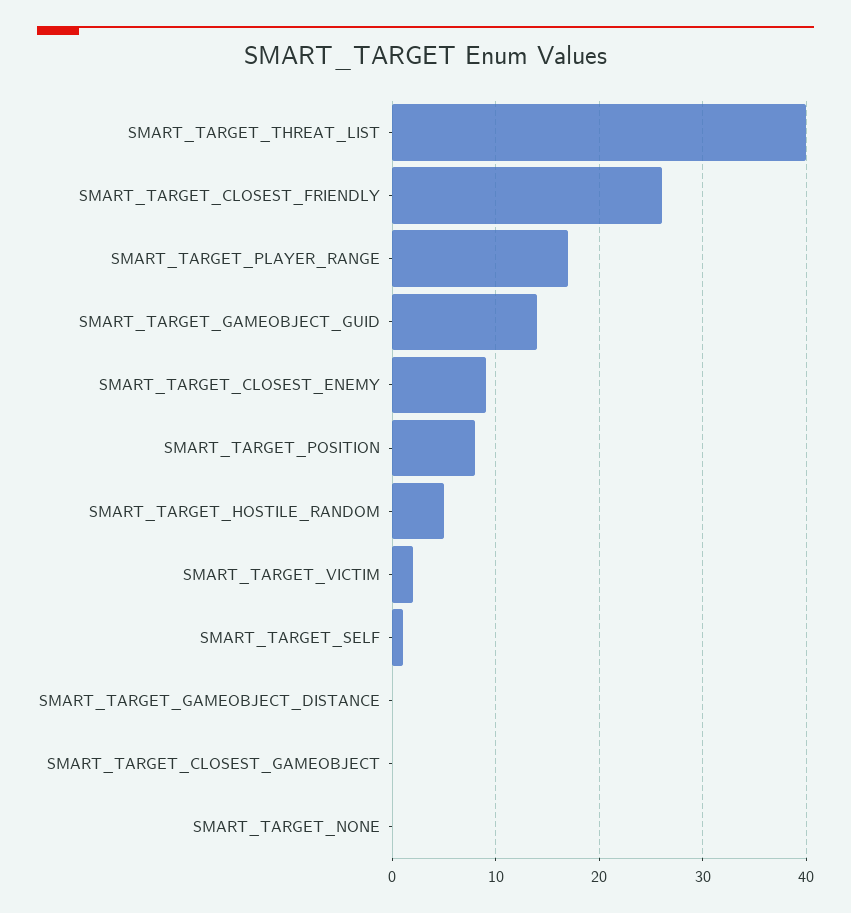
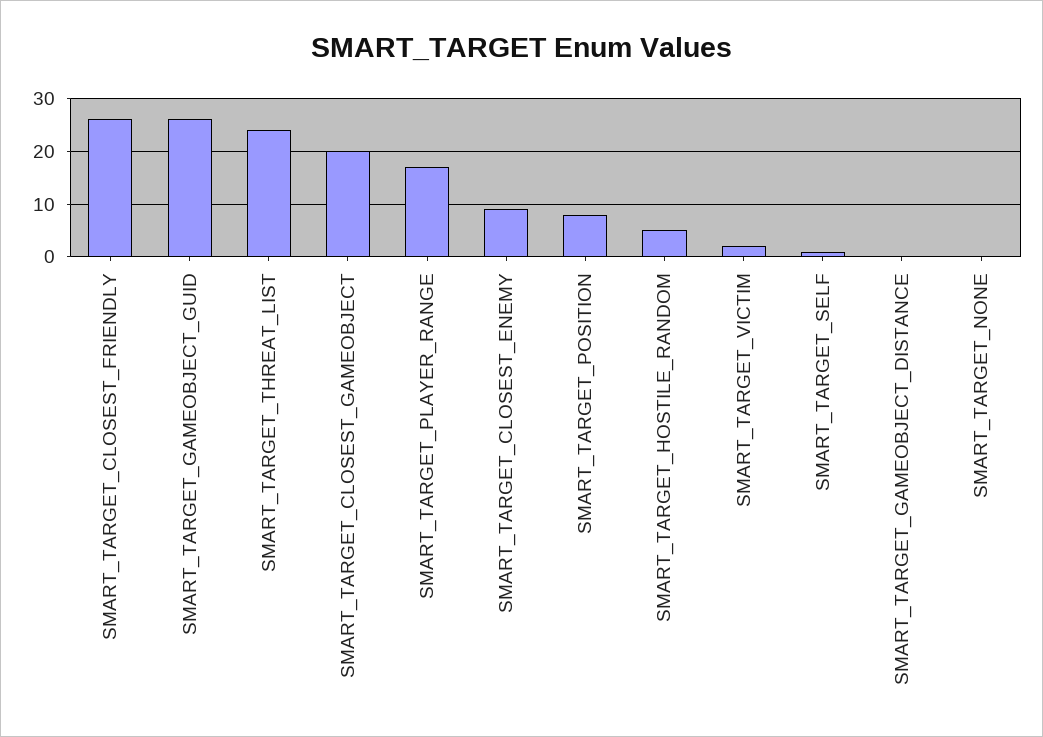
  {
-   "SMART_TARGET_THREAT_LIST": 40,
+   "SMART_TARGET_THREAT_LIST": 25,
    "SMART_TARGET_CLOSEST_FRIENDLY": 26,
    "SMART_TARGET_PLAYER_RANGE": 17,
-   "SMART_TARGET_GAMEOBJECT_GUID": 14,
+   "SMART_TARGET_GAMEOBJECT_GUID": 25,
    "SMART_TARGET_CLOSEST_ENEMY": 9,
    "SMART_TARGET_POSITION": 8,
    "SMART_TARGET_HOSTILE_RANDOM": 5,
    "SMART_TARGET_VICTIM": 2,
    "SMART_TARGET_SELF": 1,
    "SMART_TARGET_GAMEOBJECT_DISTANCE": 0,
-   "SMART_TARGET_CLOSEST_GAMEOBJECT": 0,
+   "SMART_TARGET_CLOSEST_GAMEOBJECT": 20,
    "SMART_TARGET_NONE": 0
  }

